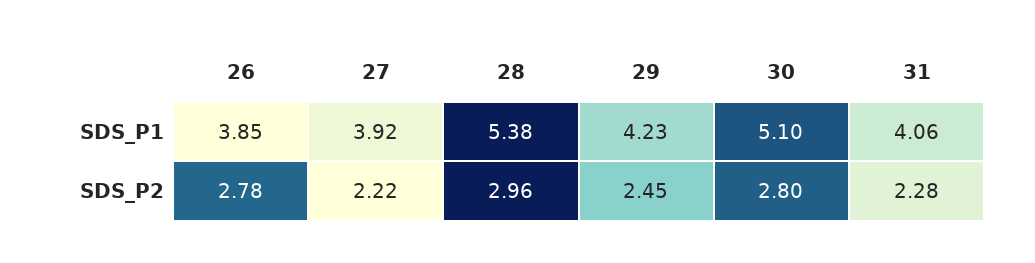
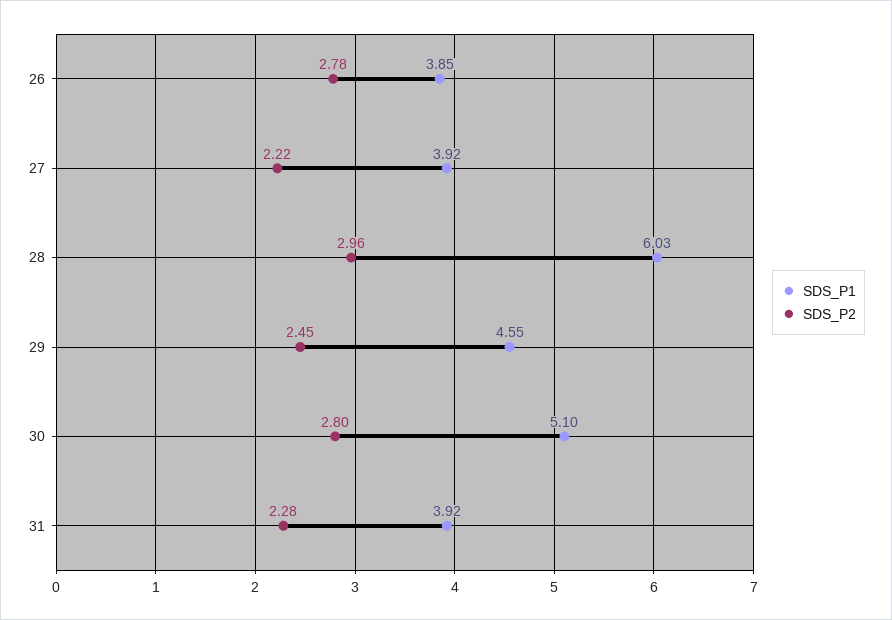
  {
    "SDS_P1": {
      "26": 3.85,
      "27": 3.92,
-     "28": 5.38,
+     "28": 6.03,
-     "29": 4.23,
+     "29": 4.55,
      "30": 5.1,
-     "31": 4.06
+     "31": 3.92
    },
    "SDS_P2": {
      "26": 2.78,
      "27": 2.22,
      "28": 2.96,
      "29": 2.45,
      "30": 2.8,
      "31": 2.28
    }
  }

